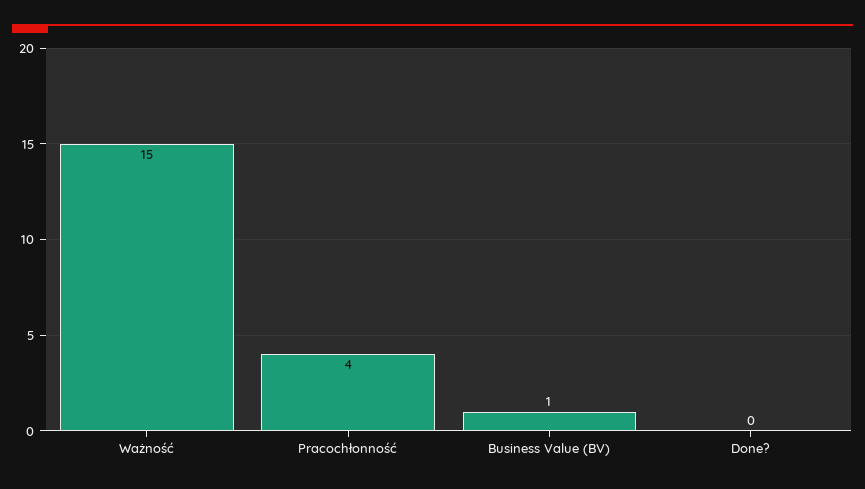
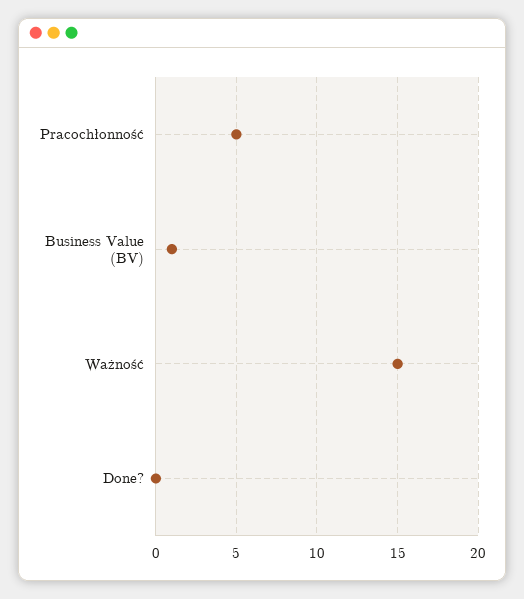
  {
    "Ważność": 15,
-   "Pracochłonność": 4,
+   "Pracochłonność": 5,
    "Business Value (BV)": 1,
    "Done?": 0
  }

